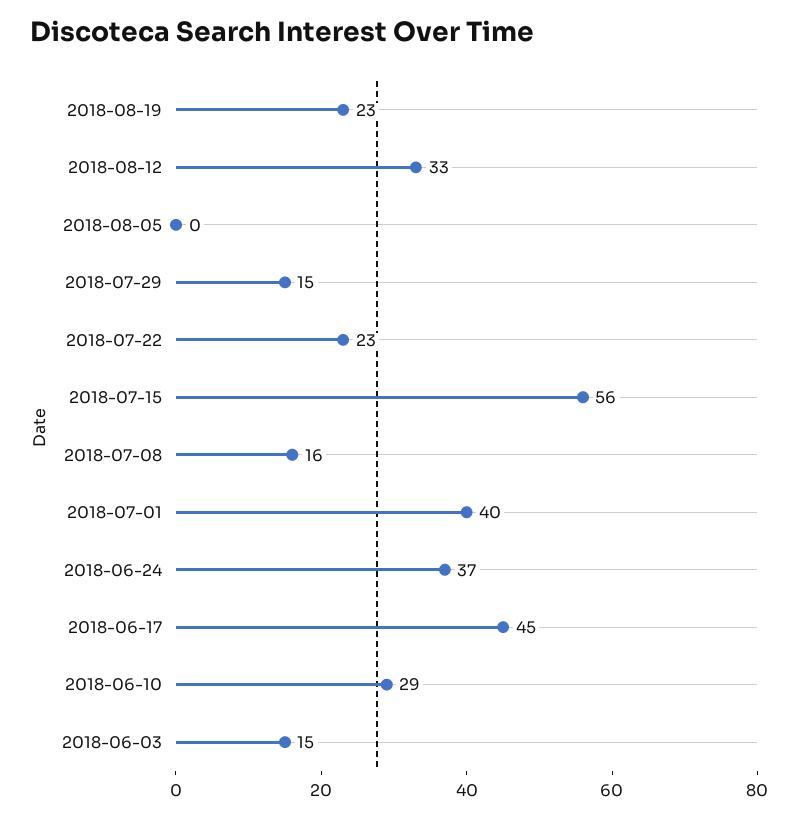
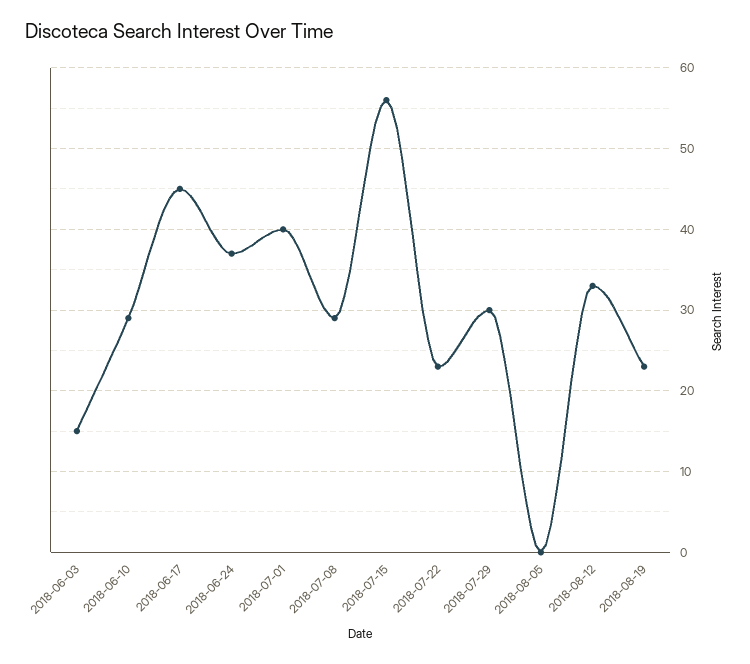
  {
    "2018-08-19": 23,
    "2018-08-12": 33,
    "2018-08-05": 0,
-   "2018-07-29": 15,
+   "2018-07-29": 30,
    "2018-07-22": 23,
    "2018-07-15": 56,
-   "2018-07-08": 16,
+   "2018-07-08": 29,
    "2018-07-01": 40,
    "2018-06-24": 37,
    "2018-06-17": 45,
    "2018-06-10": 29,
    "2018-06-03": 15
  }

